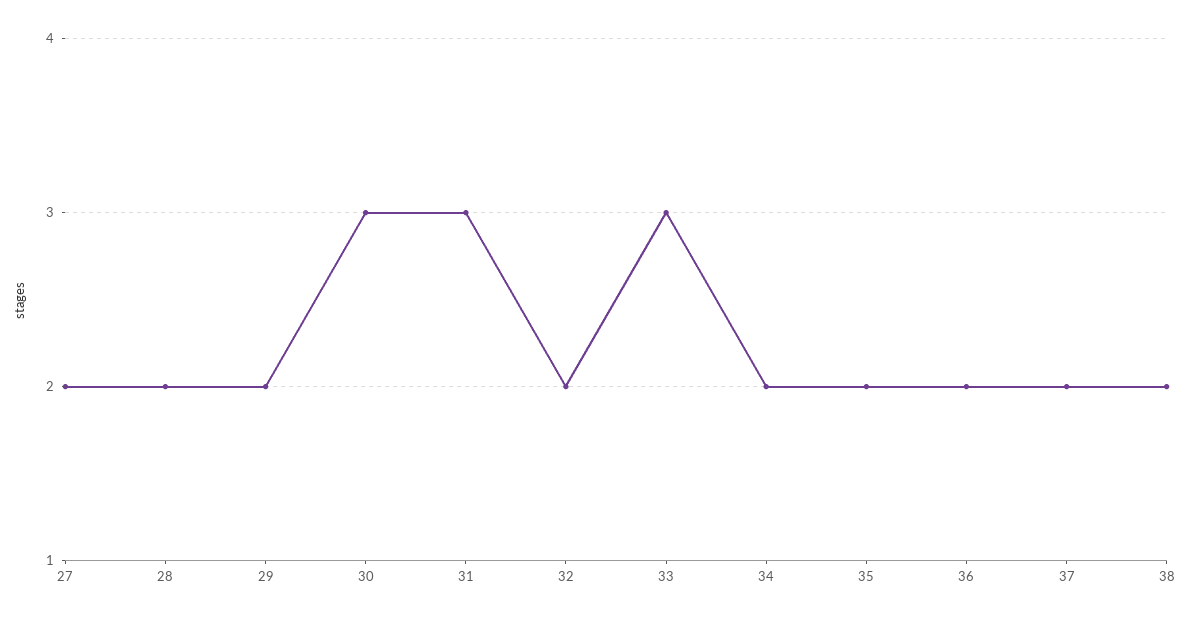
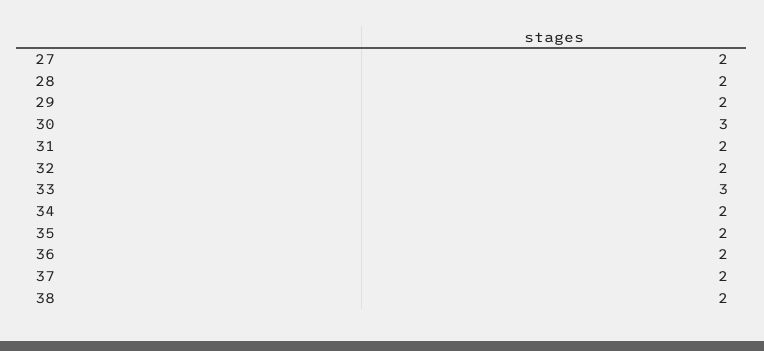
  {
    "27": 2,
    "28": 2,
    "29": 2,
    "30": 3,
-   "31": 3,
+   "31": 2,
    "32": 2,
    "33": 3,
    "34": 2,
    "35": 2,
    "36": 2,
    "37": 2,
    "38": 2
  }

